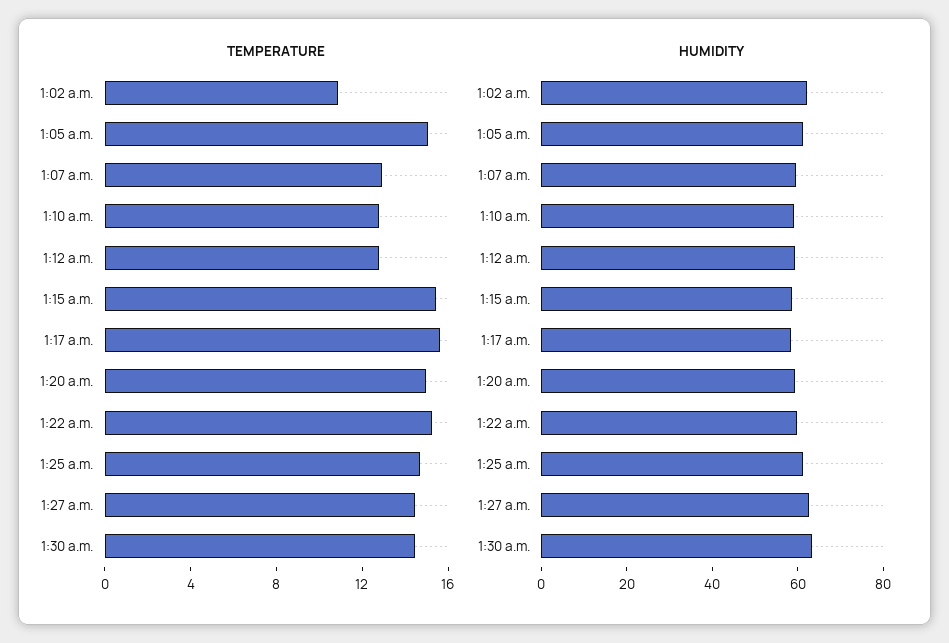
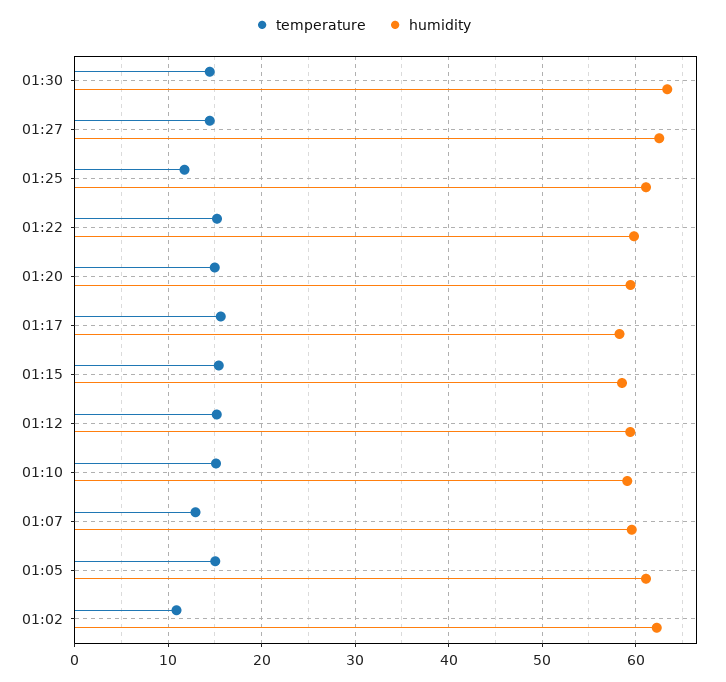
  {
    "TEMPERATURE": {
      "1:02 a.m.": 11,
      "1:05 a.m.": 15,
      "1:07 a.m.": 13,
-     "1:10 a.m.": 13,
+     "1:10 a.m.": 15,
-     "1:12 a.m.": 13,
+     "1:12 a.m.": 15,
      "1:15 a.m.": 15,
      "1:17 a.m.": 16,
      "1:20 a.m.": 15,
      "1:22 a.m.": 15,
-     "1:25 a.m.": 15,
+     "1:25 a.m.": 12,
      "1:27 a.m.": 14,
      "1:30 a.m.": 14
    },
    "HUMIDITY": {
      "1:02 a.m.": 62,
      "1:05 a.m.": 61,
      "1:07 a.m.": 60,
      "1:10 a.m.": 59,
      "1:12 a.m.": 59,
      "1:15 a.m.": 59,
      "1:17 a.m.": 58,
      "1:20 a.m.": 59,
      "1:22 a.m.": 60,
      "1:25 a.m.": 61,
      "1:27 a.m.": 63,
      "1:30 a.m.": 63
    }
  }

